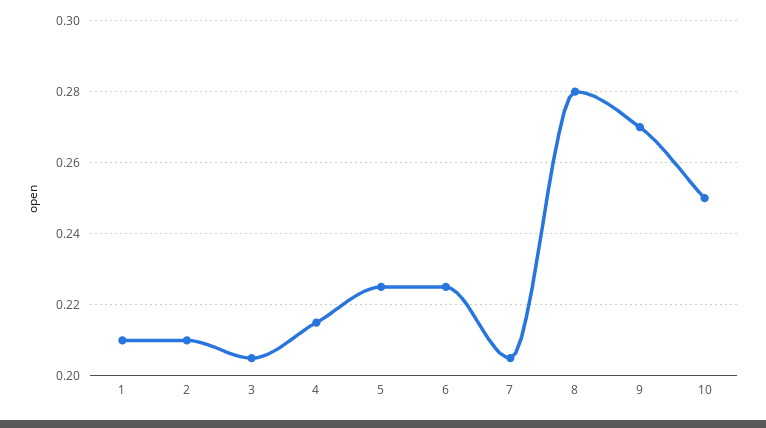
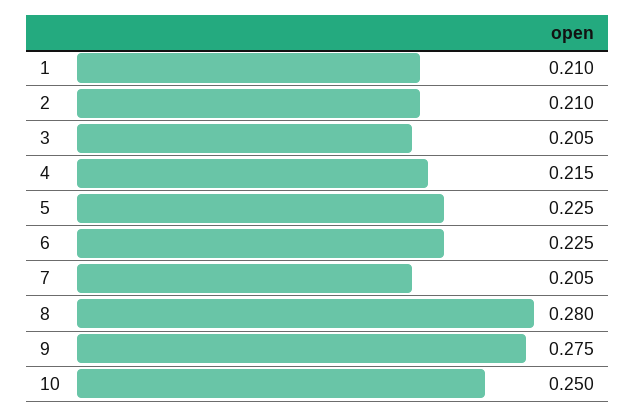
  {
    "1": 0.21,
    "2": 0.21,
    "3": 0.205,
    "4": 0.215,
    "5": 0.225,
    "6": 0.225,
    "7": 0.205,
    "8": 0.28,
-   "9": 0.27,
+   "9": 0.275,
    "10": 0.25
  }

